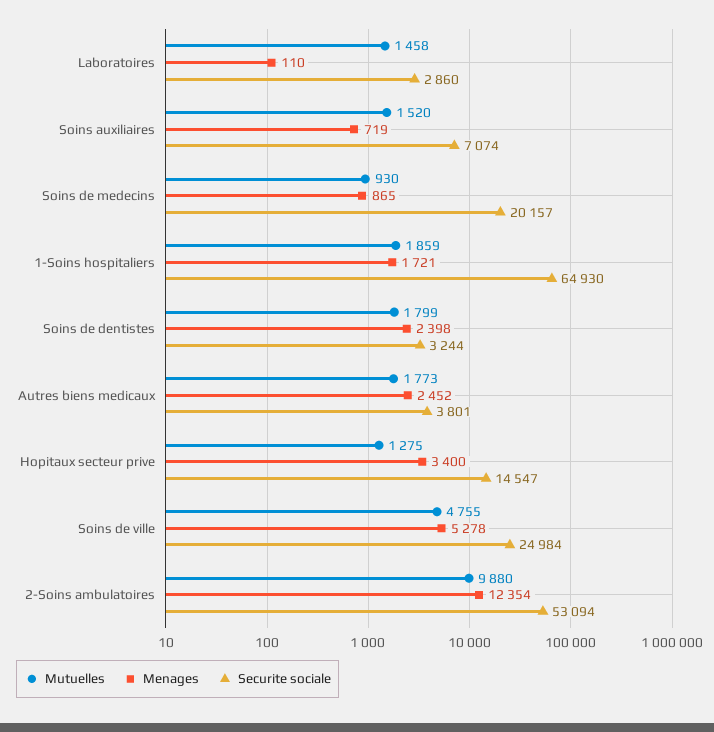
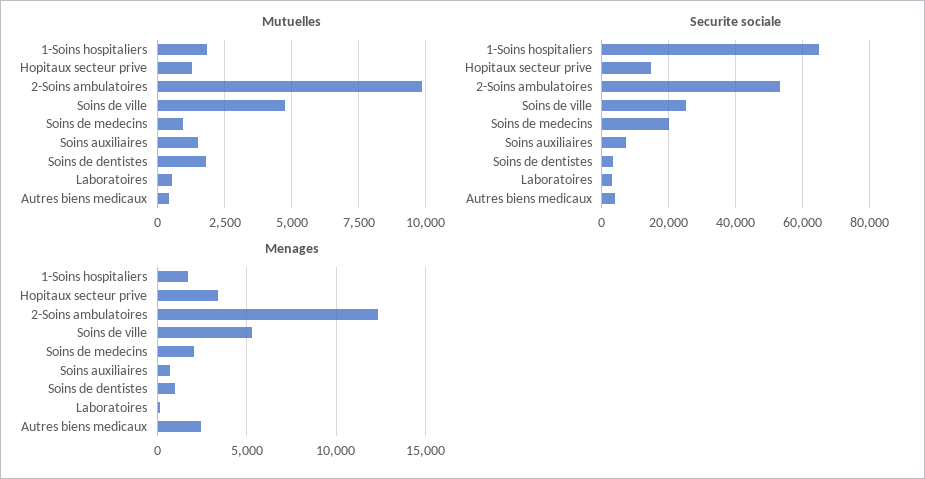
  {
    "Mutuelles": {
-     "Laboratoires": 1458,
+     "Laboratoires": 500,
      "Soins auxiliaires": 1520,
      "Soins de medecins": 930,
      "1-Soins hospitaliers": 1859,
      "Soins de dentistes": 1799,
-     "Autres biens medicaux": 1773,
+     "Autres biens medicaux": 500,
      "Hopitaux secteur prive": 1275,
      "Soins de ville": 4755,
      "2-Soins ambulatoires": 9880
    },
    "Menages": {
      "Laboratoires": 110,
      "Soins auxiliaires": 719,
-     "Soins de medecins": 865,
+     "Soins de medecins": 2000,
      "1-Soins hospitaliers": 1721,
-     "Soins de dentistes": 2398,
+     "Soins de dentistes": 1000,
      "Autres biens medicaux": 2452,
      "Hopitaux secteur prive": 3400,
      "Soins de ville": 5278,
      "2-Soins ambulatoires": 12354
    },
    "Securite sociale": {
      "Laboratoires": 2860,
      "Soins auxiliaires": 7074,
      "Soins de medecins": 20157,
      "1-Soins hospitaliers": 64930,
      "Soins de dentistes": 3244,
      "Autres biens medicaux": 3801,
      "Hopitaux secteur prive": 14547,
      "Soins de ville": 24984,
      "2-Soins ambulatoires": 53094
    }
  }

